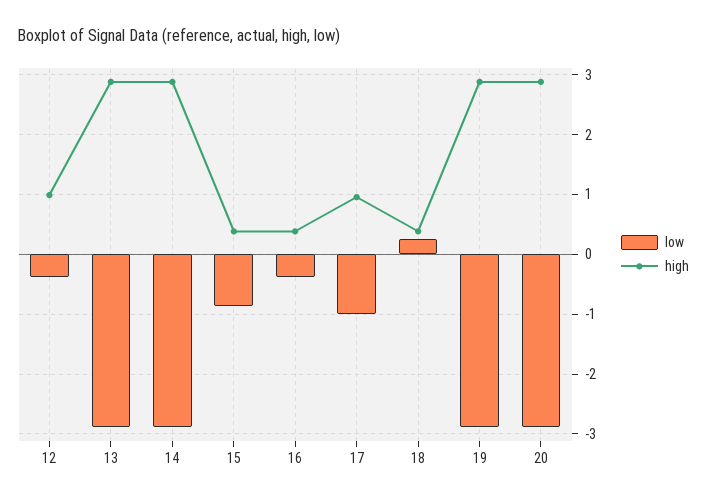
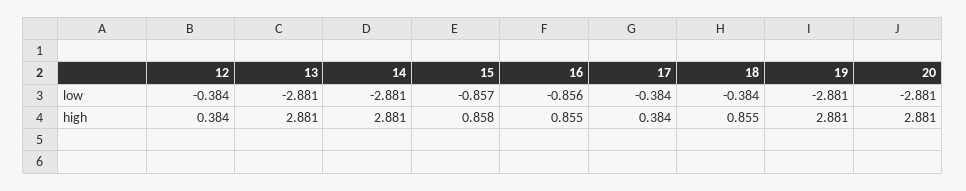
  {
    "low": {
      "12": -0.384,
      "13": -2.881,
      "14": -2.881,
      "15": -0.857,
-     "16": -0.4,
+     "16": -0.856,
-     "17": -1,
+     "17": -0.384,
-     "18": 0.2,
+     "18": -0.384,
      "19": -2.881,
      "20": -2.881
    },
    "high": {
-     "12": 1,
+     "12": 0.384,
      "13": 2.881,
      "14": 2.881,
-     "15": 0.4,
+     "15": 0.858,
-     "16": 0.4,
+     "16": 0.855,
-     "17": 1,
+     "17": 0.384,
-     "18": 0.4,
+     "18": 0.855,
      "19": 2.881,
      "20": 2.881
    }
  }

